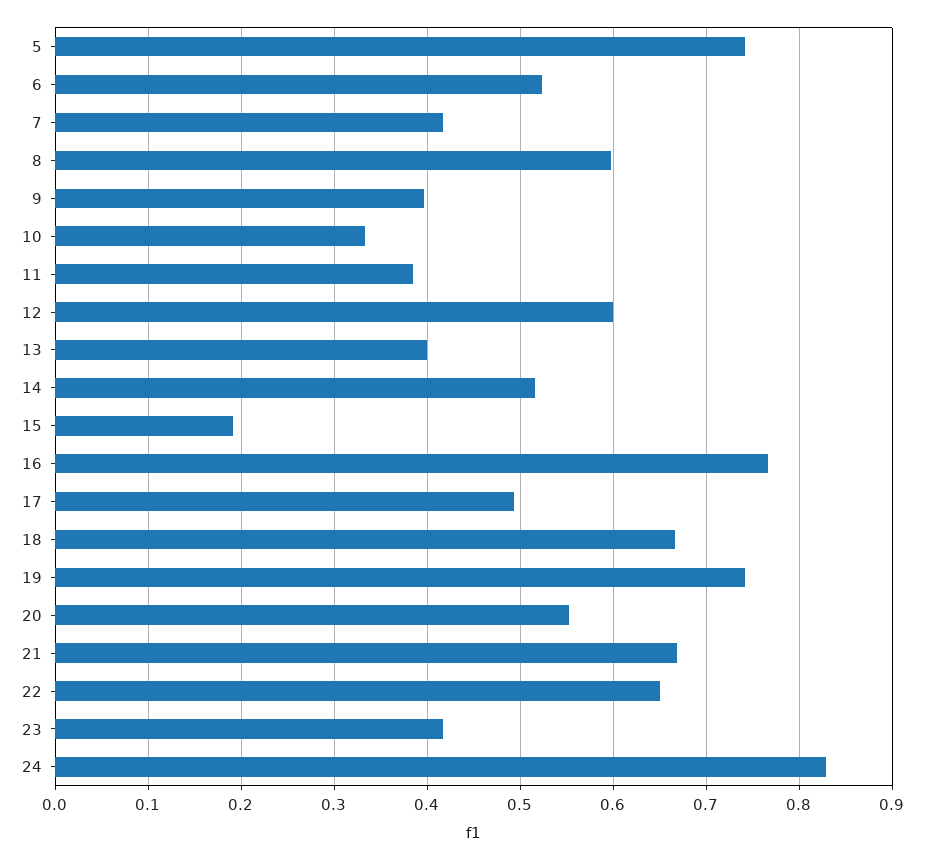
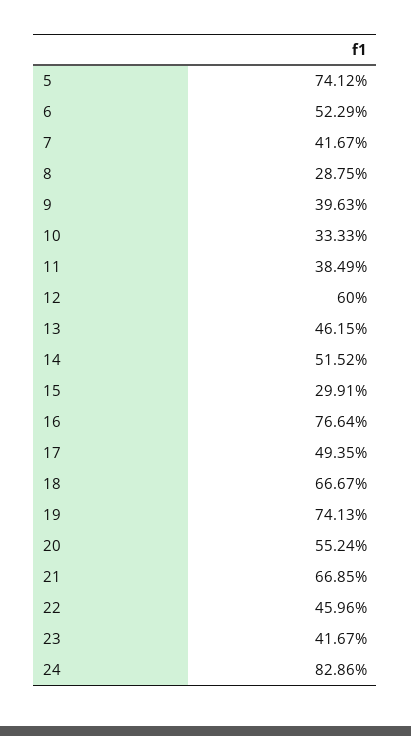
  {
    "5": 0.7412,
    "6": 0.5229,
    "7": 0.4167,
-   "8": 0.6,
+   "8": 0.2875,
    "9": 0.3963,
    "10": 0.3333,
    "11": 0.3849,
    "12": 0.6,
-   "13": 0.4,
+   "13": 0.4615,
    "14": 0.5152,
-   "15": 0.19,
+   "15": 0.2991,
    "16": 0.7664,
    "17": 0.4935,
    "18": 0.6667,
    "19": 0.7413,
    "20": 0.5524,
    "21": 0.6685,
-   "22": 0.65,
+   "22": 0.4596,
    "23": 0.4167,
    "24": 0.8286
  }

